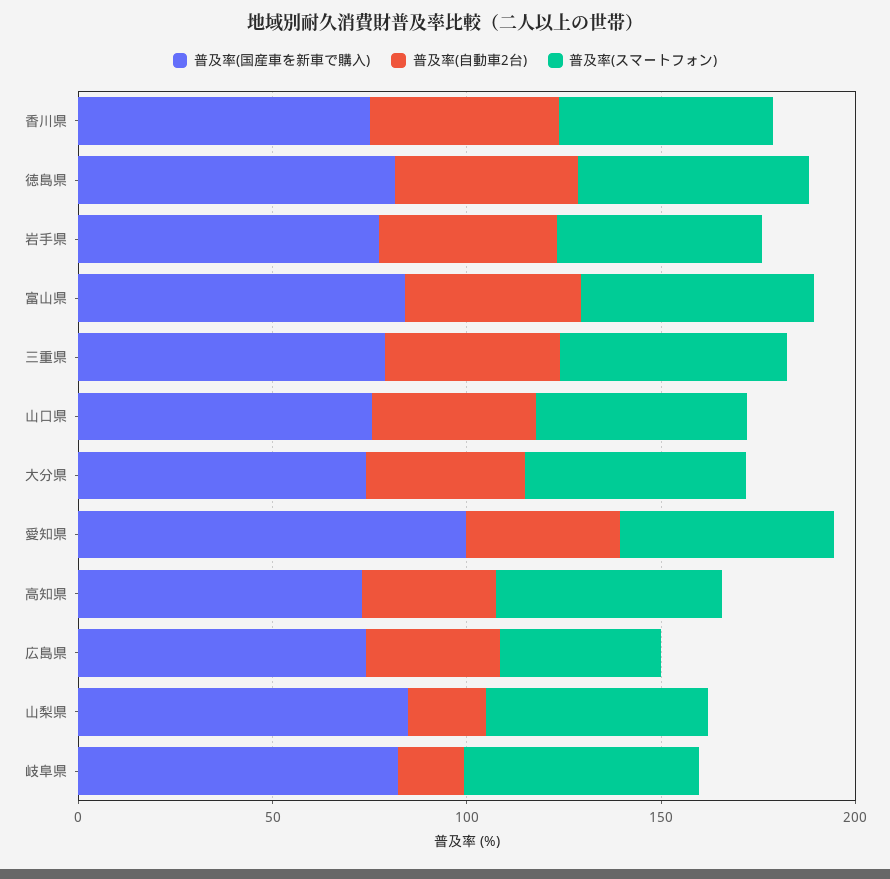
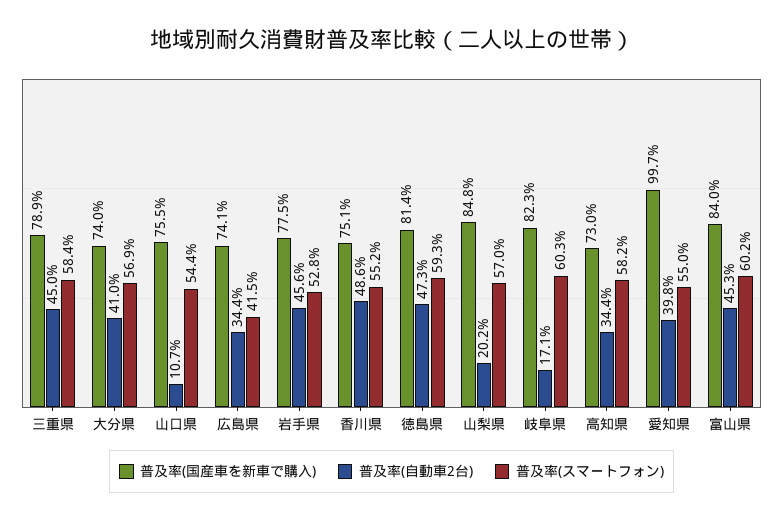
  {
    "普及率(国産車を新車で購入)": {
      "香川県": 75.1,
      "徳島県": 81.4,
      "岩手県": 77.5,
      "富山県": 84,
      "三重県": 78.9,
      "山口県": 75.5,
      "大分県": 74,
      "愛知県": 99.7,
      "高知県": 73,
      "広島県": 74.1,
      "山梨県": 84.8,
      "岐阜県": 82.3
    },
    "普及率(自動車2台)": {
      "香川県": 48.6,
      "徳島県": 47.3,
      "岩手県": 45.6,
      "富山県": 45.3,
      "三重県": 45,
-     "山口県": 40,
+     "山口県": 10.7,
      "大分県": 41,
      "愛知県": 39.8,
      "高知県": 34.4,
      "広島県": 34.4,
      "山梨県": 20.2,
      "岐阜県": 17.1
    },
    "普及率(スマートフォン)": {
      "香川県": 55.2,
      "徳島県": 59.3,
      "岩手県": 52.8,
      "富山県": 60.2,
      "三重県": 58.4,
      "山口県": 54.4,
      "大分県": 56.9,
      "愛知県": 55,
      "高知県": 58.2,
      "広島県": 41.5,
      "山梨県": 57,
      "岐阜県": 60.3
    }
  }

